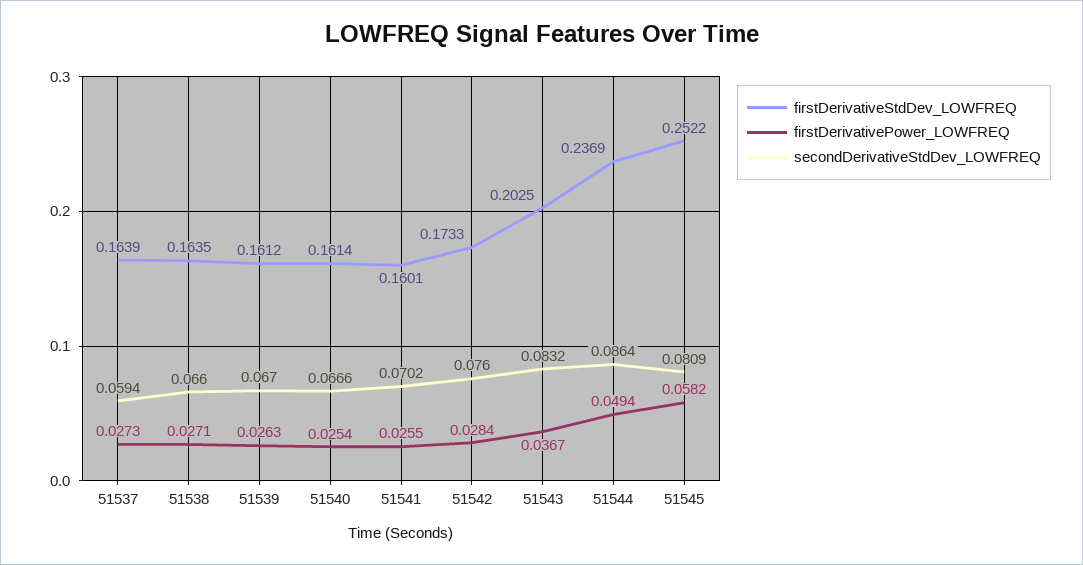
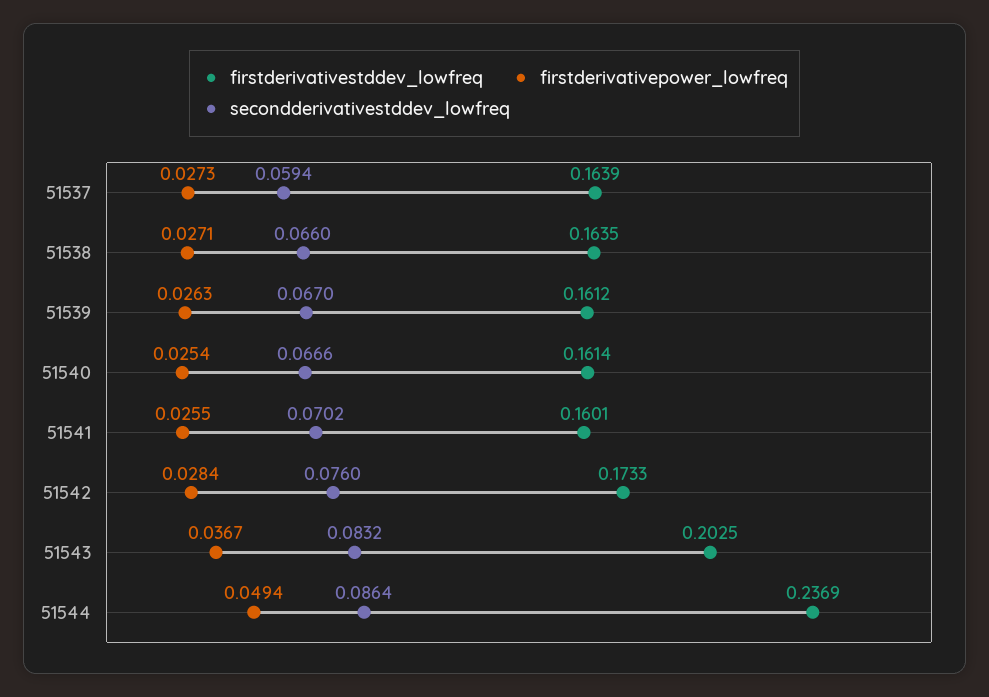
  {
    "firstDerivativeStdDev_LOWFREQ": {
      "51537": 0.1639,
      "51538": 0.1635,
      "51539": 0.1612,
      "51540": 0.1614,
      "51541": 0.1601,
      "51542": 0.1733,
      "51543": 0.2025,
-     "51544": 0.2369,
+     "51544": 0.2369
-     "51545": 0.2522
    },
    "firstDerivativePower_LOWFREQ": {
      "51537": 0.0273,
      "51538": 0.0271,
      "51539": 0.0263,
      "51540": 0.0254,
      "51541": 0.0255,
      "51542": 0.0284,
      "51543": 0.0367,
-     "51544": 0.0494,
+     "51544": 0.0494
-     "51545": 0.0582
    },
    "secondDerivativeStdDev_LOWFREQ": {
      "51537": 0.0594,
      "51538": 0.066,
      "51539": 0.067,
      "51540": 0.0666,
      "51541": 0.0702,
      "51542": 0.076,
      "51543": 0.0832,
-     "51544": 0.0864,
+     "51544": 0.0864
-     "51545": 0.0809
    }
  }

